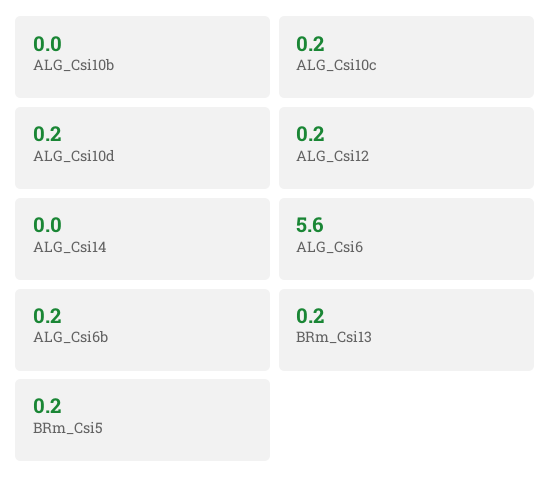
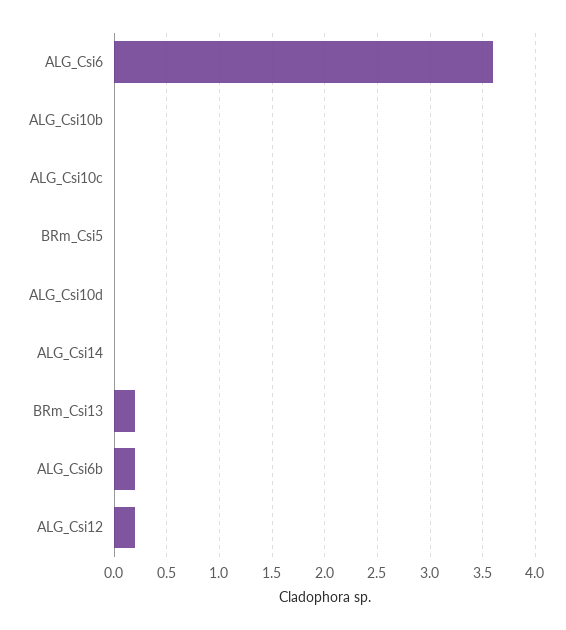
  {
    "ALG_Csi10b": 0,
-   "ALG_Csi10c": 0.2,
+   "ALG_Csi10c": 0,
-   "ALG_Csi10d": 0.2,
+   "ALG_Csi10d": 0,
    "ALG_Csi12": 0.2,
    "ALG_Csi14": 0,
-   "ALG_Csi6": 5.6,
+   "ALG_Csi6": 3.6,
    "ALG_Csi6b": 0.2,
    "BRm_Csi13": 0.2,
-   "BRm_Csi5": 0.2
+   "BRm_Csi5": 0
  }

